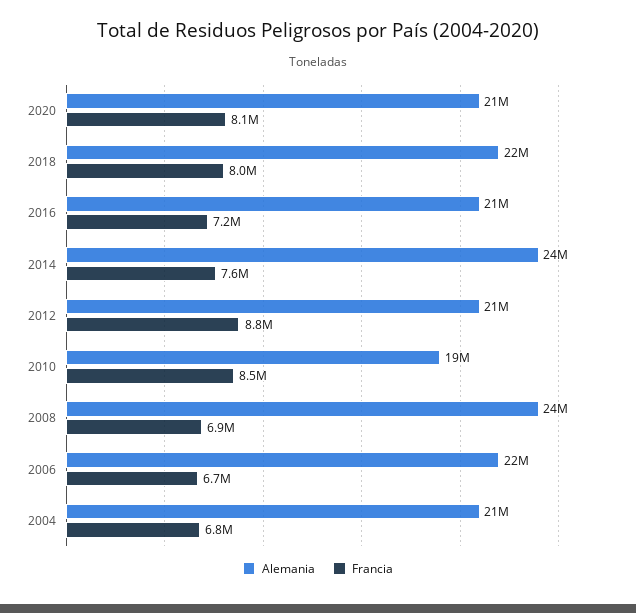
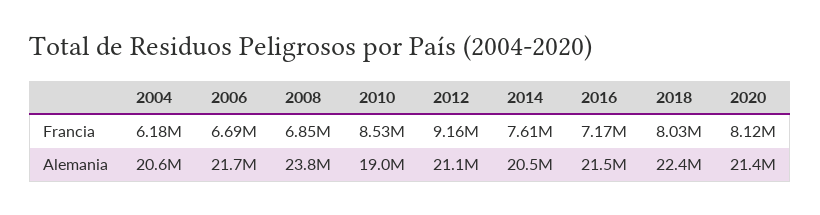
  {
    "Alemania": {
      "2020": 21400000,
      "2018": 22400000,
      "2016": 21500000,
-     "2014": 24000000,
+     "2014": 20500000,
      "2012": 21100000,
      "2010": 19000000,
      "2008": 23800000,
      "2006": 21700000,
      "2004": 20600000
    },
    "Francia": {
      "2020": 8120000,
      "2018": 8030000,
      "2016": 7170000,
      "2014": 7610000,
-     "2012": 8800000,
+     "2012": 9160000,
      "2010": 8530000,
      "2008": 6850000,
      "2006": 6690000,
-     "2004": 6800000
+     "2004": 6180000
    }
  }

